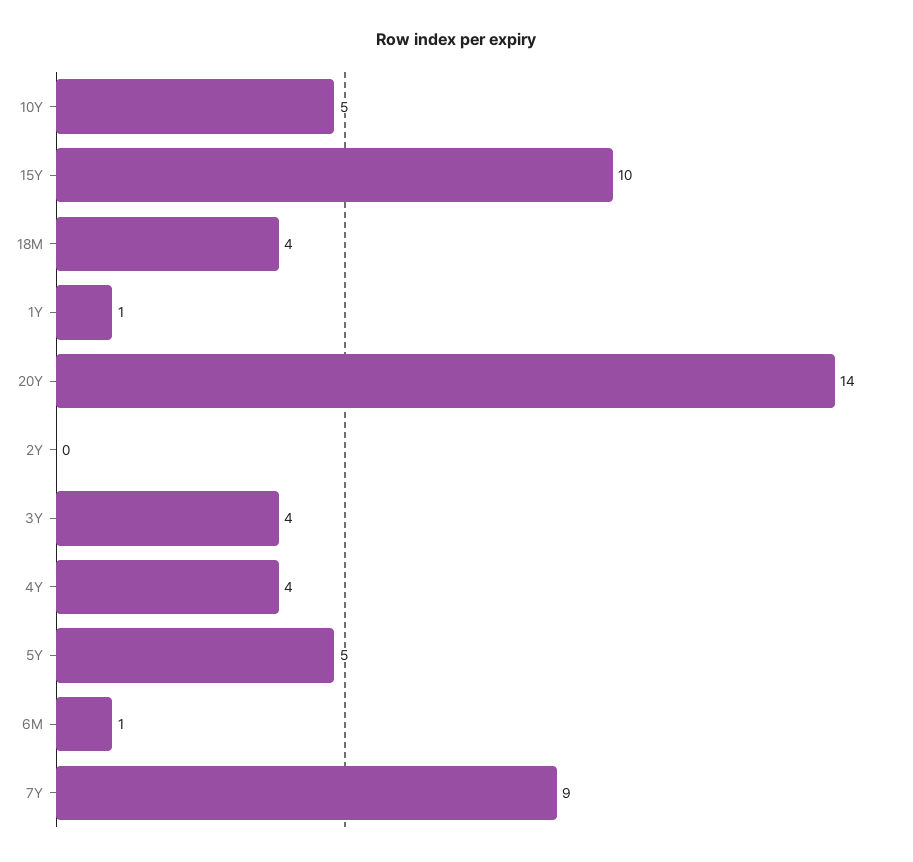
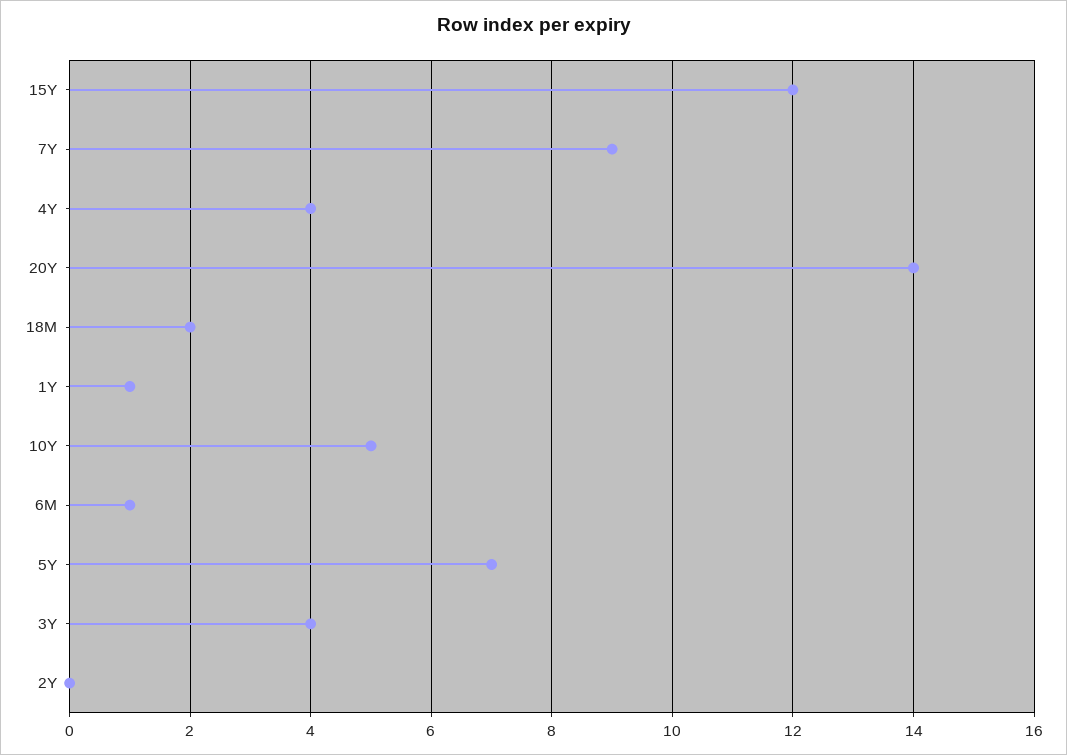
  {
    "10Y": 5,
-   "15Y": 10,
+   "15Y": 12,
-   "18M": 4,
+   "18M": 2,
    "1Y": 1,
    "20Y": 14,
    "2Y": 0,
    "3Y": 4,
    "4Y": 4,
-   "5Y": 5,
+   "5Y": 7,
    "6M": 1,
    "7Y": 9
  }

